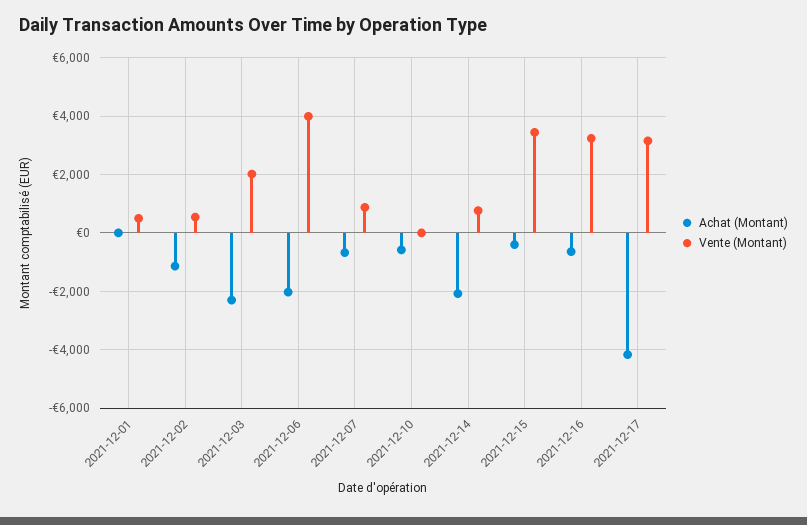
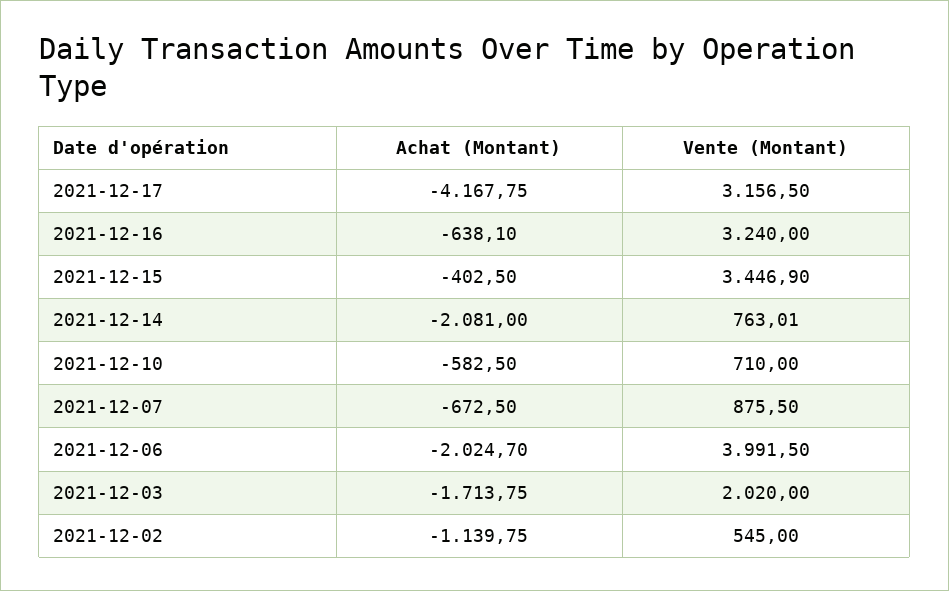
  {
    "Achat (Montant)": {
-     "2021-12-01": 0,
      "2021-12-02": -1139.75,
-     "2021-12-03": -2250,
+     "2021-12-03": -1713.75,
      "2021-12-06": -2024.7,
      "2021-12-07": -672.5,
      "2021-12-10": -582.5,
      "2021-12-14": -2081,
      "2021-12-15": -402.5,
      "2021-12-16": -638.1,
      "2021-12-17": -4167.75
    },
    "Vente (Montant)": {
-     "2021-12-01": 500,
      "2021-12-02": 545,
      "2021-12-03": 2020,
      "2021-12-06": 3991.5,
      "2021-12-07": 875.5,
-     "2021-12-10": 0,
+     "2021-12-10": 710,
      "2021-12-14": 763.01,
      "2021-12-15": 3446.9,
      "2021-12-16": 3240,
      "2021-12-17": 3156.5
    }
  }

